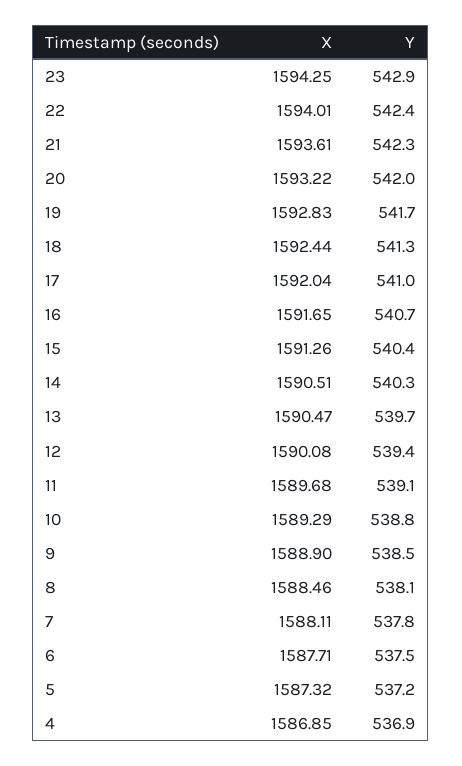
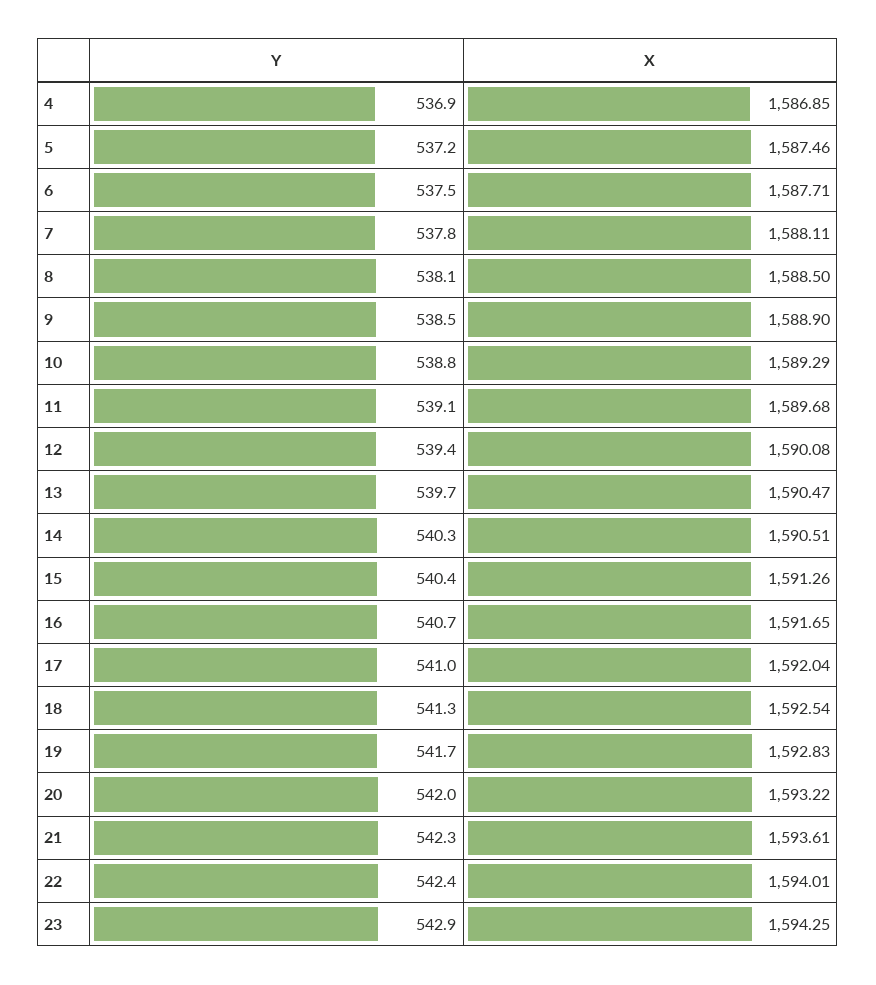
  {
    "X": {
      "23": 1594.25,
      "22": 1594.01,
      "21": 1593.61,
      "20": 1593.22,
      "19": 1592.83,
-     "18": 1592.44,
+     "18": 1592.54,
      "17": 1592.04,
      "16": 1591.65,
      "15": 1591.26,
      "14": 1590.51,
      "13": 1590.47,
      "12": 1590.08,
      "11": 1589.68,
      "10": 1589.29,
      "9": 1588.9,
-     "8": 1588.46,
+     "8": 1588.5,
      "7": 1588.11,
      "6": 1587.71,
-     "5": 1587.32,
+     "5": 1587.46,
      "4": 1586.85
    },
    "Y": {
      "23": 542.9,
      "22": 542.4,
      "21": 542.3,
      "20": 542,
      "19": 541.7,
      "18": 541.3,
      "17": 541,
      "16": 540.7,
      "15": 540.4,
      "14": 540.3,
      "13": 539.7,
      "12": 539.4,
      "11": 539.1,
      "10": 538.8,
      "9": 538.5,
      "8": 538.1,
      "7": 537.8,
      "6": 537.5,
      "5": 537.2,
      "4": 536.9
    }
  }

